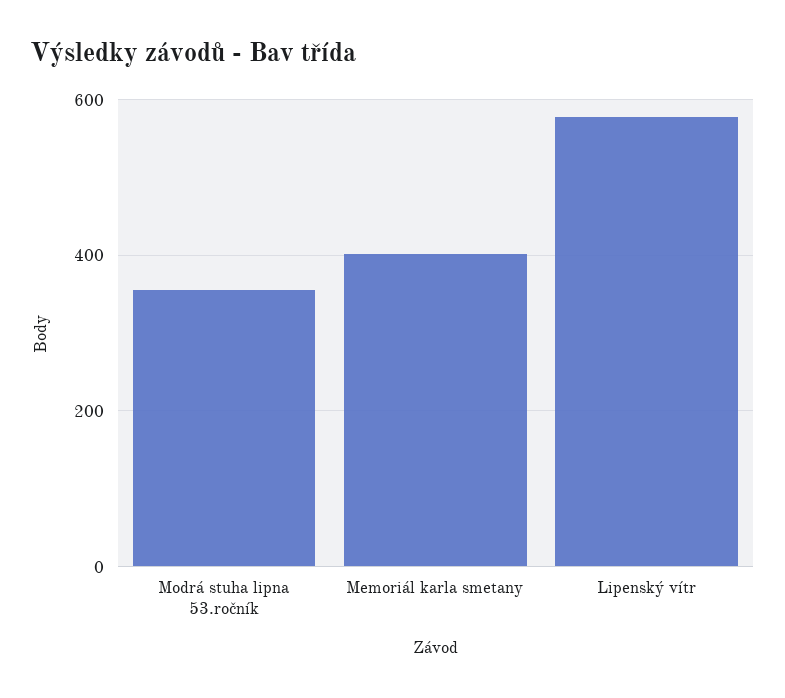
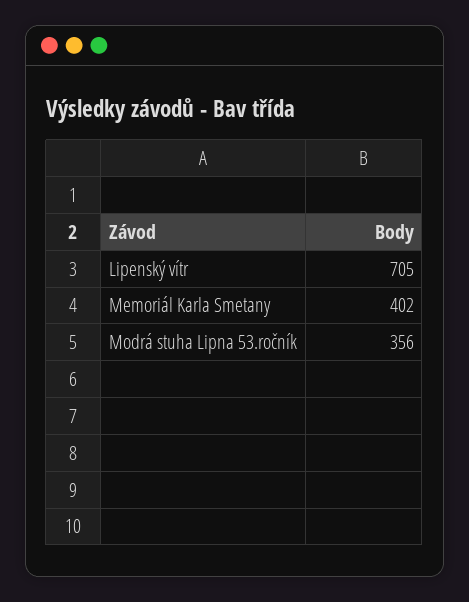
  {
    "Modrá stuha lipna 53.ročník": 356,
    "Memoriál karla smetany": 402,
-   "Lipenský vítr": 580
+   "Lipenský vítr": 705
  }

